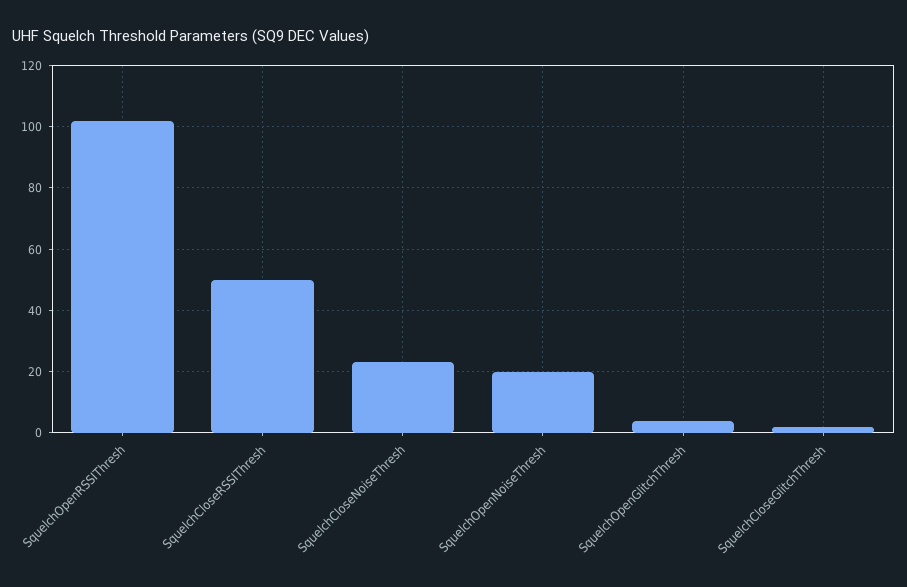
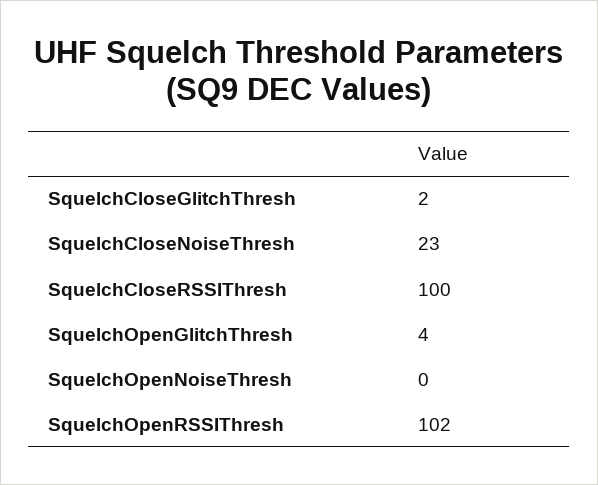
  {
    "SquelchOpenRSSIThresh": 102,
-   "SquelchCloseRSSIThresh": 50,
+   "SquelchCloseRSSIThresh": 100,
    "SquelchCloseNoiseThresh": 23,
-   "SquelchOpenNoiseThresh": 20,
+   "SquelchOpenNoiseThresh": 0,
    "SquelchOpenGlitchThresh": 4,
    "SquelchCloseGlitchThresh": 2
  }

